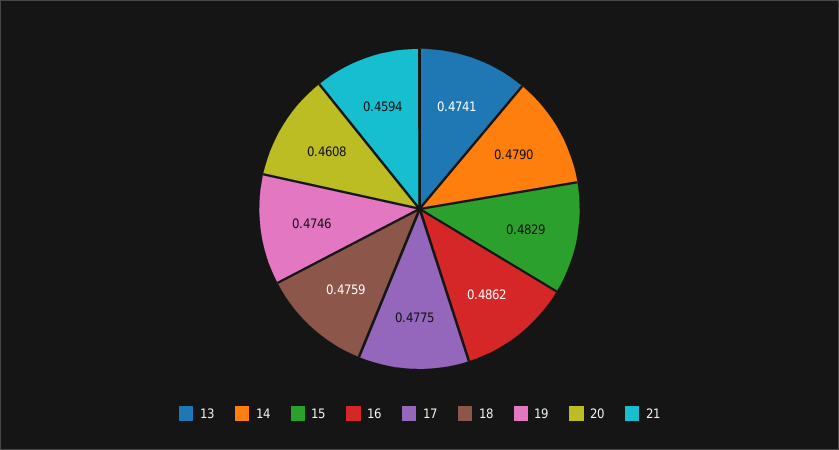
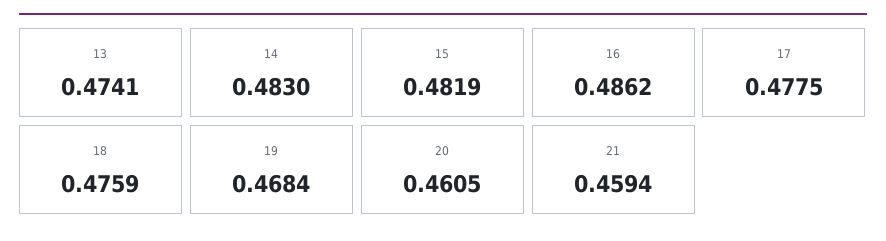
  {
    "13": 0.4741,
-   "14": 0.479,
+   "14": 0.483,
-   "15": 0.4829,
+   "15": 0.4819,
    "16": 0.4862,
    "17": 0.4775,
    "18": 0.4759,
-   "19": 0.4746,
+   "19": 0.4684,
-   "20": 0.4608,
+   "20": 0.4605,
    "21": 0.4594
  }

